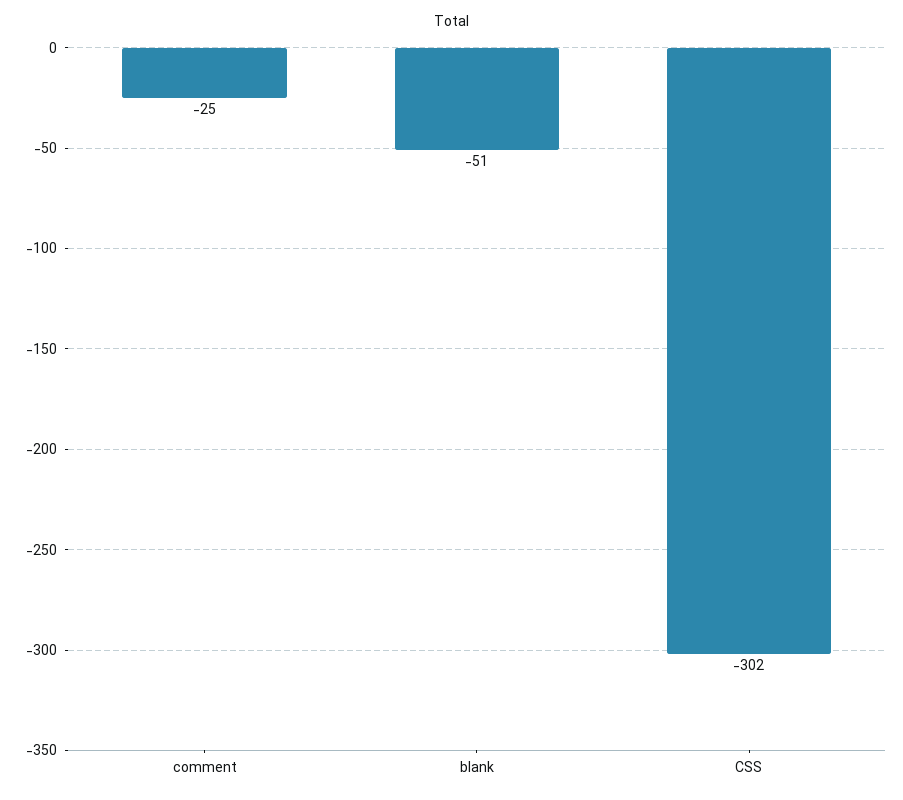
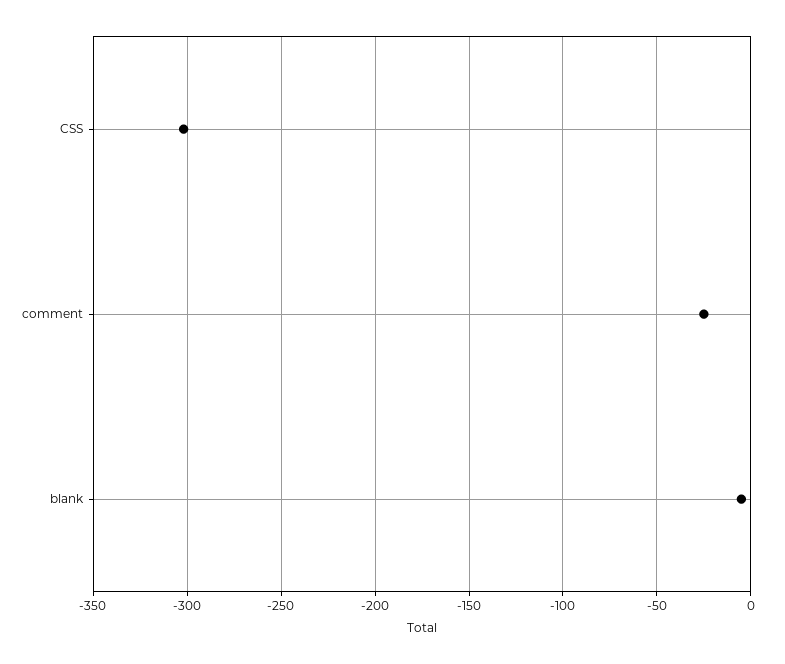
  {
    "comment": -25,
-   "blank": -51,
+   "blank": -5,
    "CSS": -302
  }

